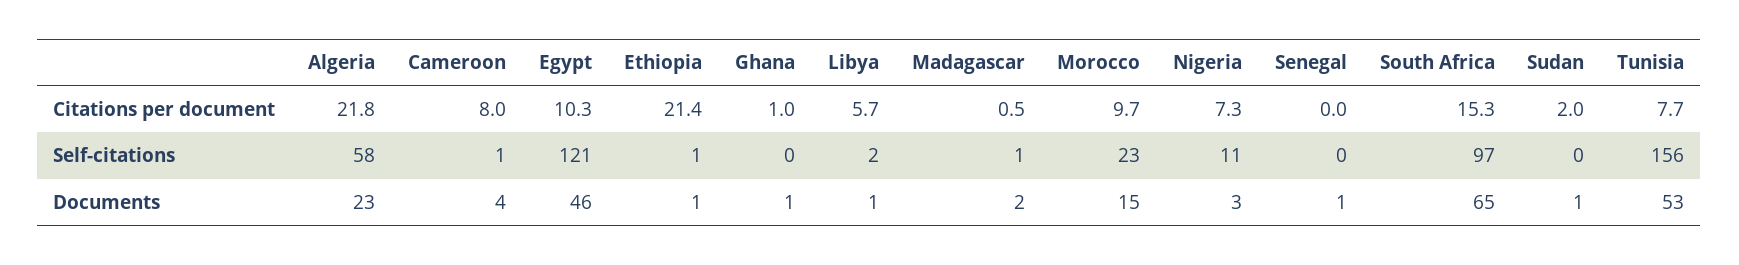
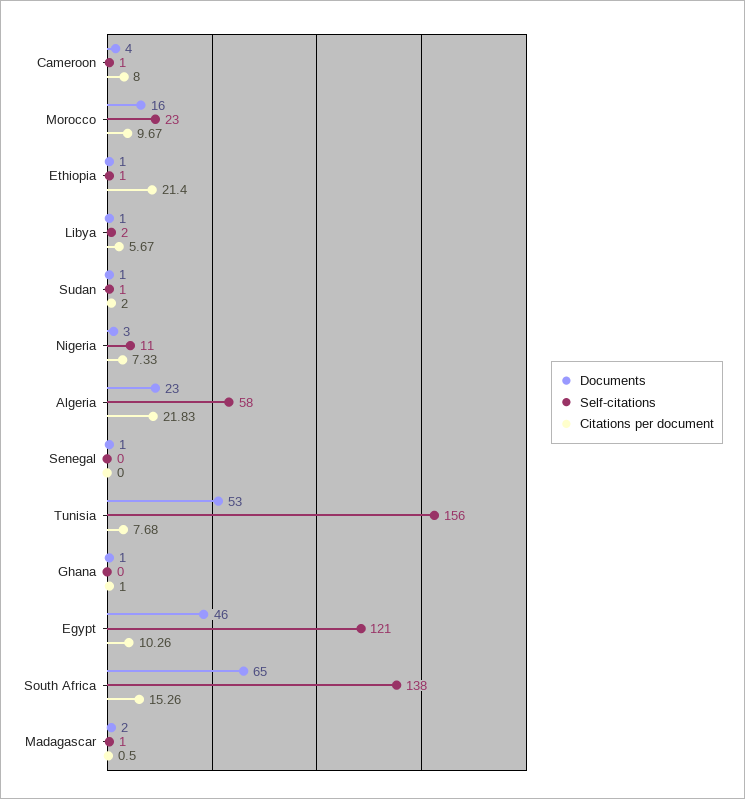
  {
    "Citations per document": {
      "Algeria": 21.83,
      "Cameroon": 8,
      "Egypt": 10.26,
      "Ethiopia": 21.4,
      "Ghana": 1,
      "Libya": 5.67,
      "Madagascar": 0.5,
      "Morocco": 9.67,
      "Nigeria": 7.33,
      "Senegal": 0,
      "South Africa": 15.26,
      "Sudan": 2,
      "Tunisia": 7.68
    },
    "Self-citations": {
      "Algeria": 58,
      "Cameroon": 1,
      "Egypt": 121,
      "Ethiopia": 1,
      "Ghana": 0,
      "Libya": 2,
      "Madagascar": 1,
      "Morocco": 23,
      "Nigeria": 11,
      "Senegal": 0,
-     "South Africa": 97,
+     "South Africa": 138,
-     "Sudan": 0,
+     "Sudan": 1,
      "Tunisia": 156
    },
    "Documents": {
      "Algeria": 23,
      "Cameroon": 4,
      "Egypt": 46,
      "Ethiopia": 1,
      "Ghana": 1,
      "Libya": 1,
      "Madagascar": 2,
-     "Morocco": 15,
+     "Morocco": 16,
      "Nigeria": 3,
      "Senegal": 1,
      "South Africa": 65,
      "Sudan": 1,
      "Tunisia": 53
    }
  }

